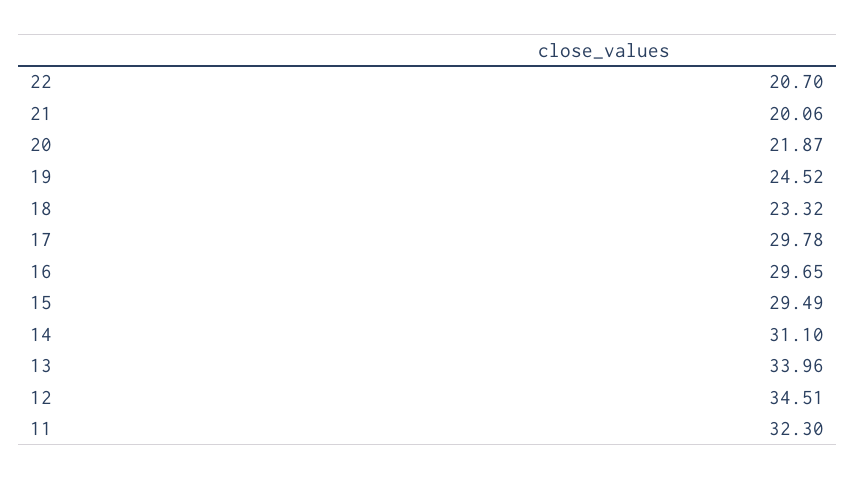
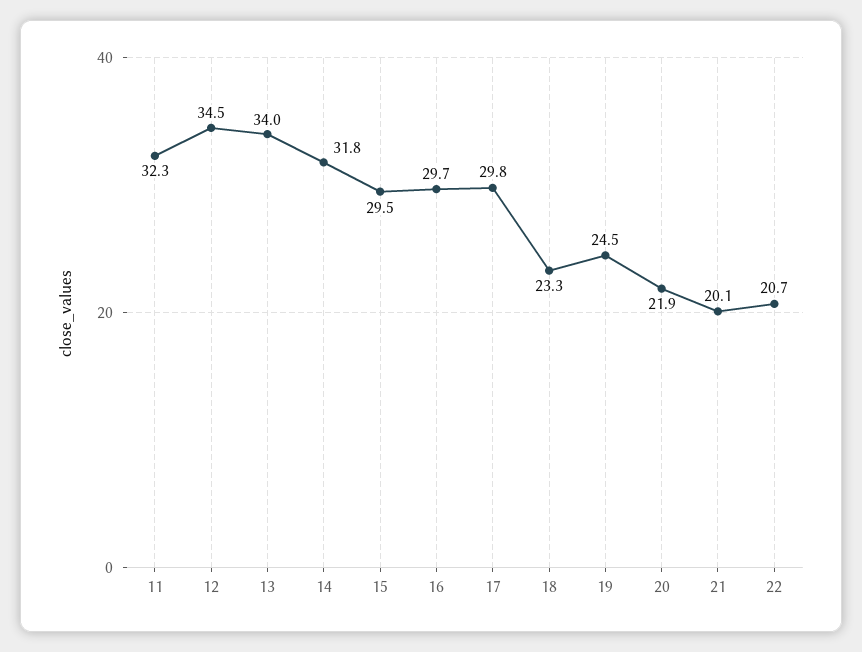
  {
    "22": 20.7,
    "21": 20.06,
    "20": 21.87,
    "19": 24.52,
    "18": 23.32,
    "17": 29.78,
    "16": 29.65,
    "15": 29.49,
-   "14": 31.1,
+   "14": 31.8,
    "13": 33.96,
    "12": 34.51,
    "11": 32.3
  }

